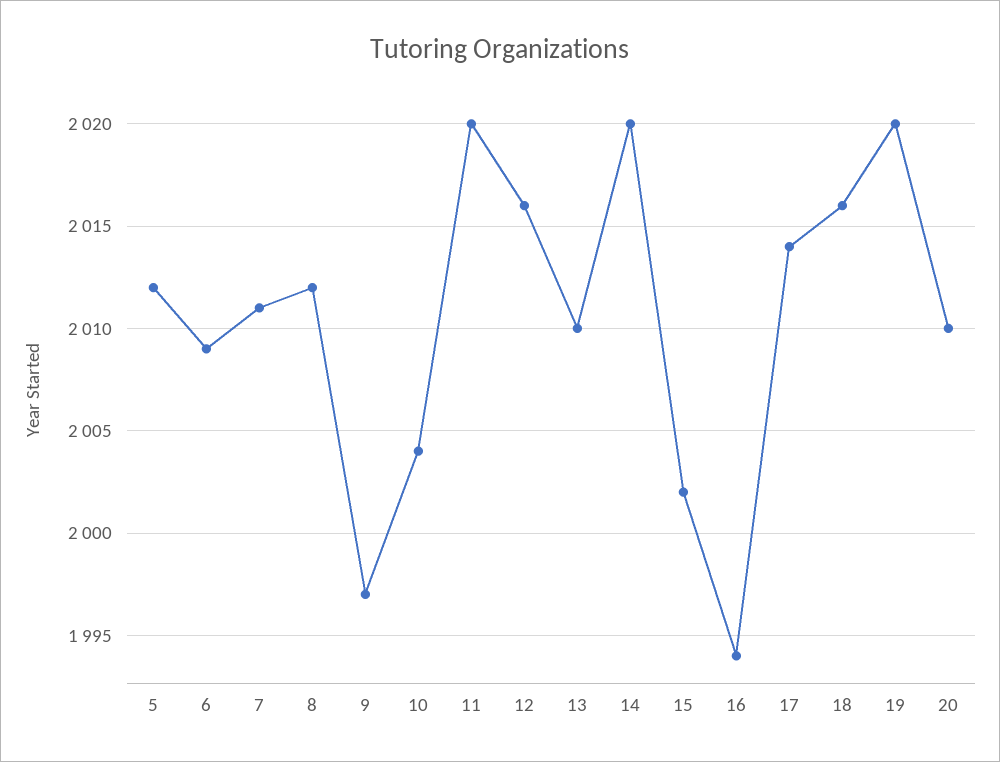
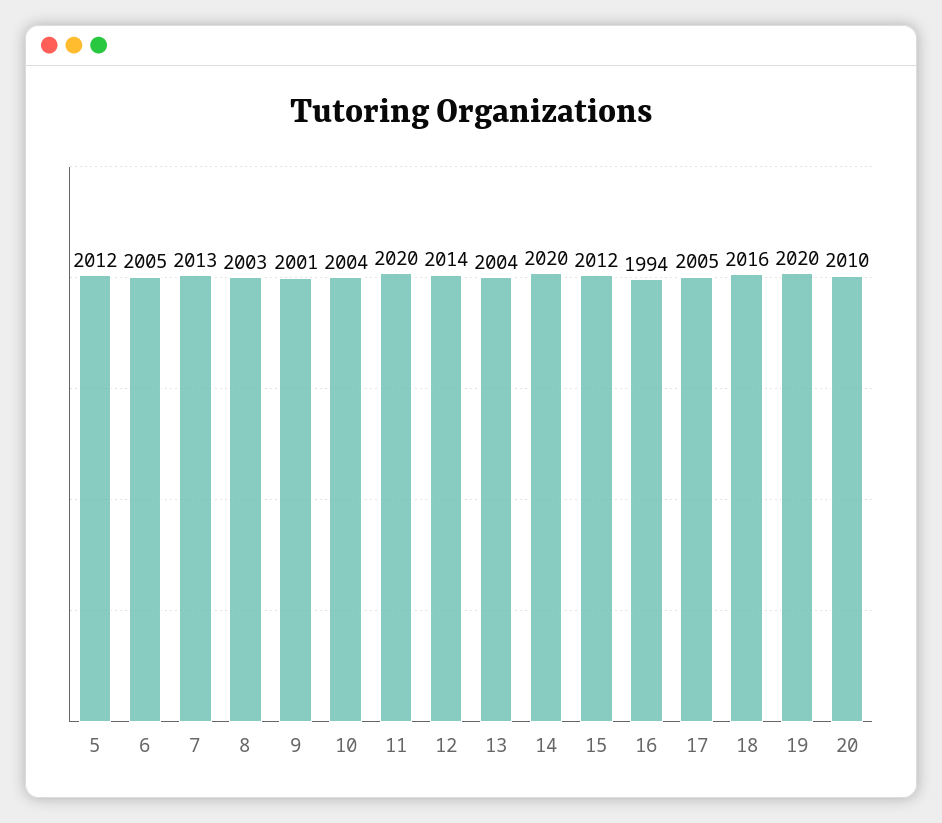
  {
    "5": 2012,
-   "6": 2009,
+   "6": 2005,
-   "7": 2011,
+   "7": 2013,
-   "8": 2012,
+   "8": 2003,
-   "9": 1997,
+   "9": 2001,
    "10": 2004,
    "11": 2020,
-   "12": 2016,
+   "12": 2014,
-   "13": 2010,
+   "13": 2004,
    "14": 2020,
-   "15": 2002,
+   "15": 2012,
    "16": 1994,
-   "17": 2014,
+   "17": 2005,
    "18": 2016,
    "19": 2020,
    "20": 2010
  }

